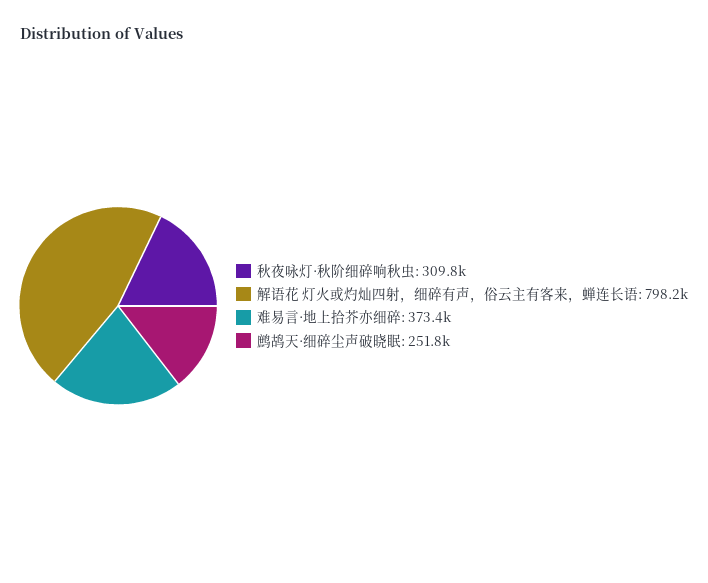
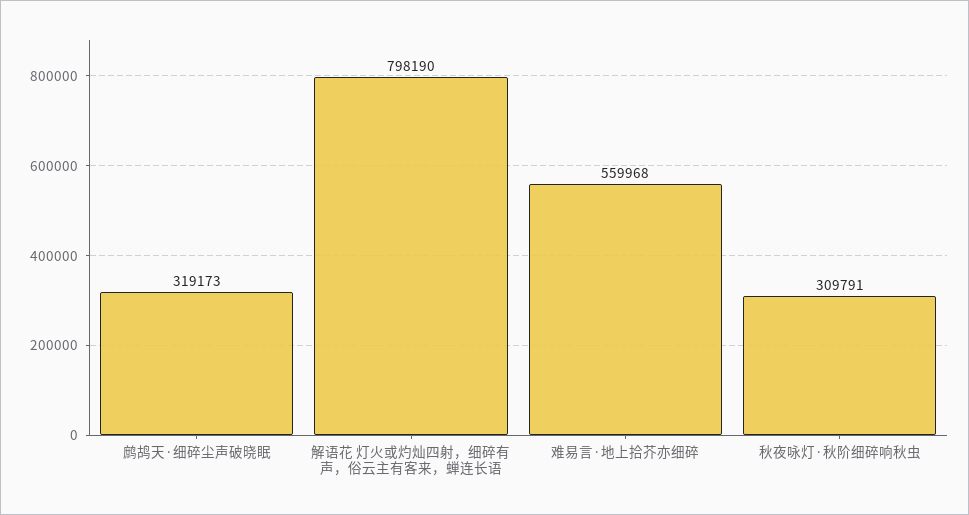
  {
    "秋夜咏灯·秋阶细碎响秋虫": 309791,
    "解语花 灯火或灼灿四射，细碎有声，俗云主有客来，蝉连长语": 798190,
-   "难易言·地上拾芥亦细碎": 373400,
+   "难易言·地上拾芥亦细碎": 559968,
-   "鹧鸪天·细碎尘声破晓眠": 251800
+   "鹧鸪天·细碎尘声破晓眠": 319173
  }

